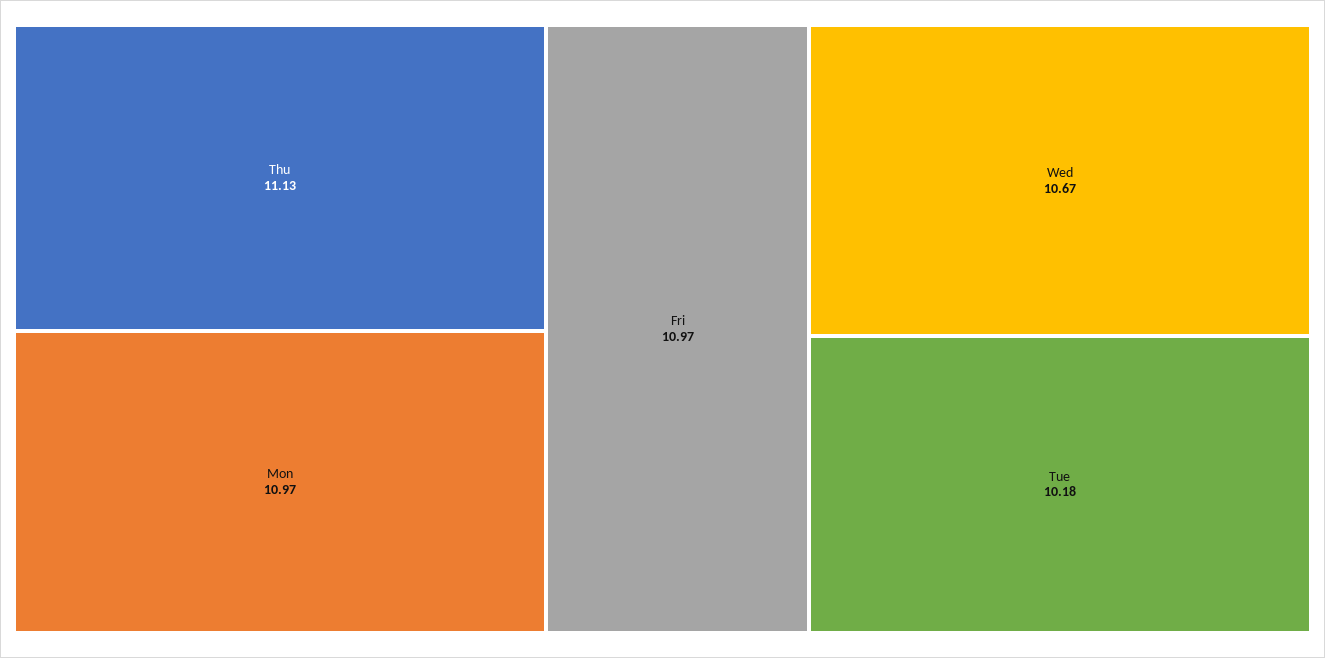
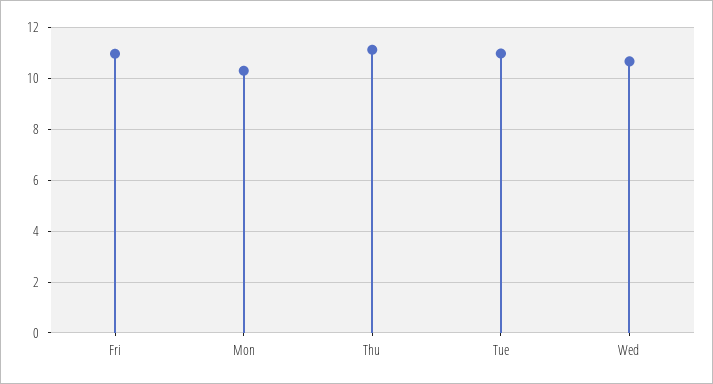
  {
    "Thu": 11.13,
-   "Mon": 10.97,
+   "Mon": 10.25,
    "Fri": 10.97,
    "Wed": 10.67,
-   "Tue": 10.18
+   "Tue": 11
  }

